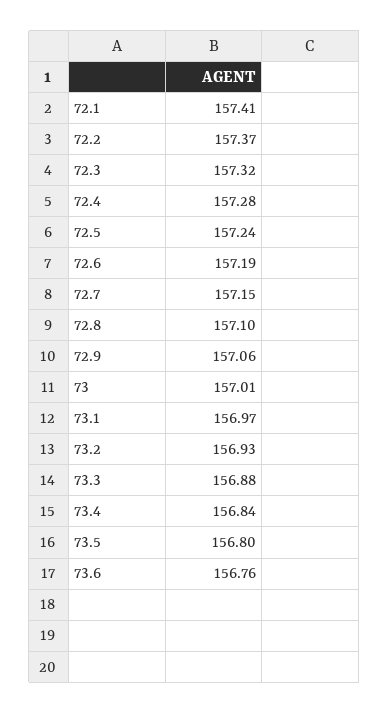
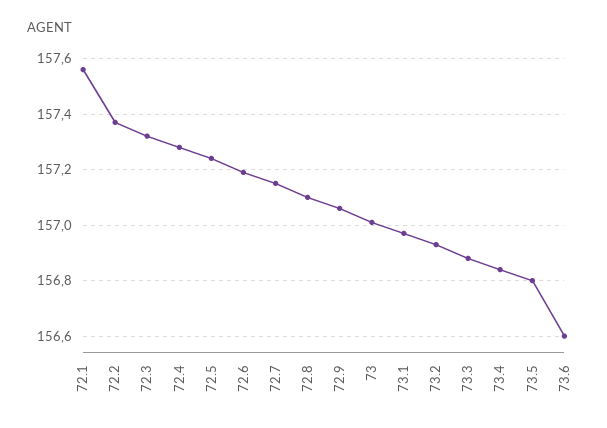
  {
-   "72.1": 157.41,
+   "72.1": 157.55,
    "72.2": 157.37,
    "72.3": 157.32,
    "72.4": 157.28,
    "72.5": 157.24,
    "72.6": 157.19,
    "72.7": 157.15,
    "72.8": 157.1,
    "72.9": 157.06,
    "73": 157.01,
    "73.1": 156.97,
    "73.2": 156.93,
    "73.3": 156.88,
    "73.4": 156.84,
    "73.5": 156.8,
-   "73.6": 156.76
+   "73.6": 156.6
  }

